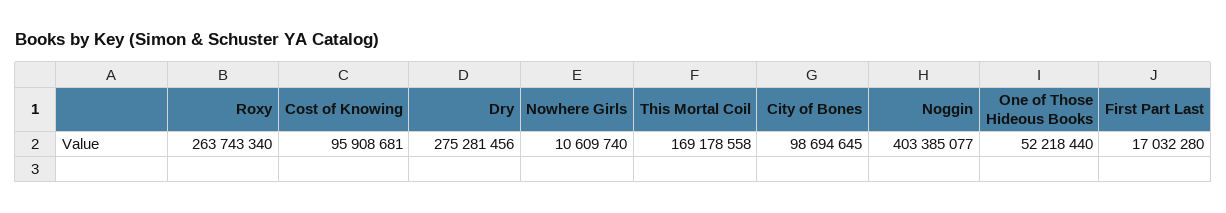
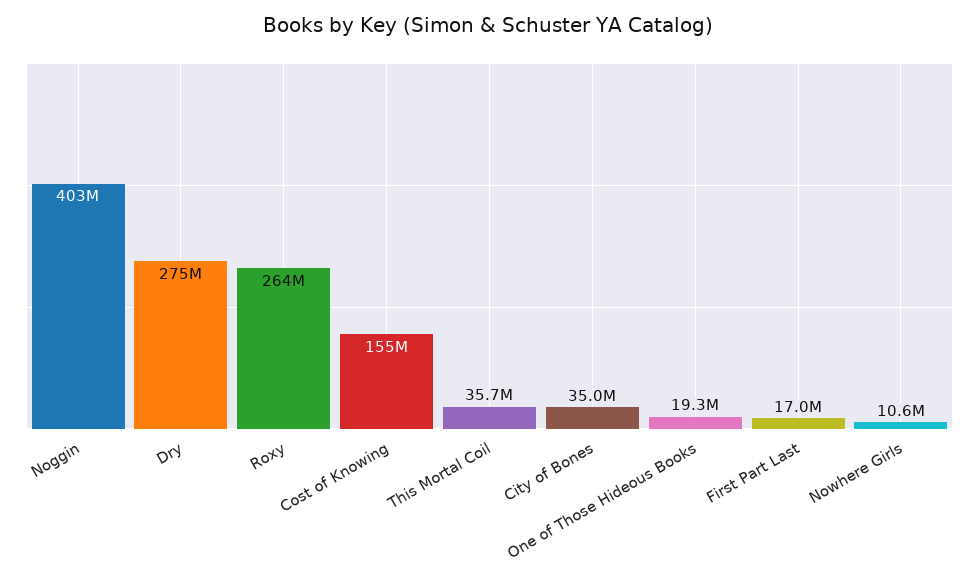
  {
    "Roxy": 263743340,
-   "Cost of Knowing": 95908681,
+   "Cost of Knowing": 155000000,
    "Dry": 275281456,
    "Nowhere Girls": 10609740,
-   "This Mortal Coil": 169178558,
+   "This Mortal Coil": 35700000,
-   "City of Bones": 98694645,
+   "City of Bones": 35000000,
    "Noggin": 403385077,
-   "One of Those Hideous Books": 52218440,
+   "One of Those Hideous Books": 19300000,
    "First Part Last": 17032280
  }

